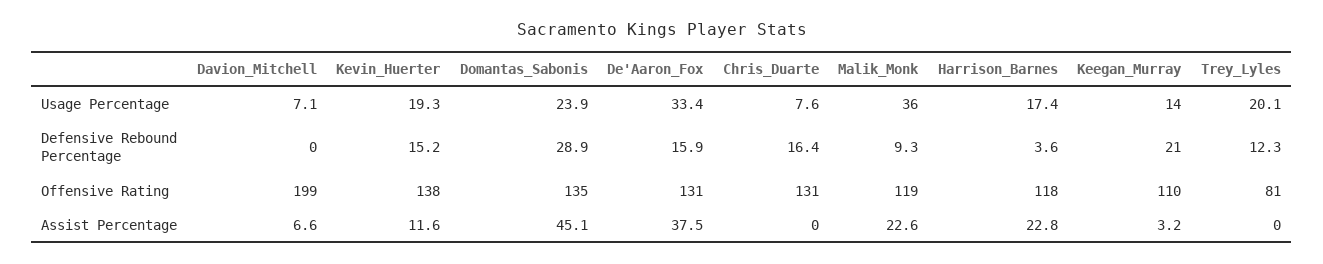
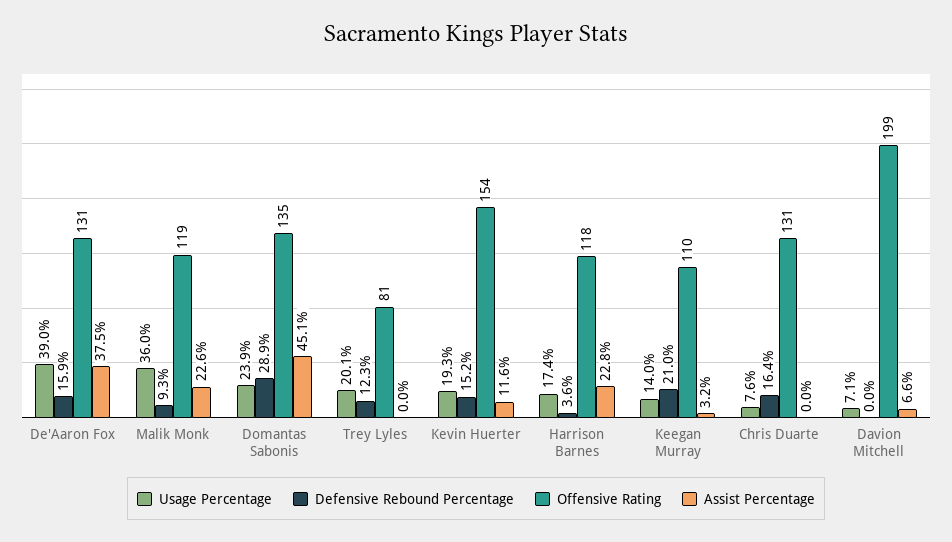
  {
    "Usage Percentage": {
      "Davion_Mitchell": 7.1,
      "Kevin_Huerter": 19.3,
      "Domantas_Sabonis": 23.9,
-     "De'Aaron_Fox": 33.4,
+     "De'Aaron_Fox": 39,
      "Chris_Duarte": 7.6,
      "Malik_Monk": 36,
      "Harrison_Barnes": 17.4,
      "Keegan_Murray": 14,
      "Trey_Lyles": 20.1
    },
    "Defensive Rebound Percentage": {
      "Davion_Mitchell": 0,
      "Kevin_Huerter": 15.2,
      "Domantas_Sabonis": 28.9,
      "De'Aaron_Fox": 15.9,
      "Chris_Duarte": 16.4,
      "Malik_Monk": 9.3,
      "Harrison_Barnes": 3.6,
      "Keegan_Murray": 21,
      "Trey_Lyles": 12.3
    },
    "Offensive Rating": {
      "Davion_Mitchell": 199,
-     "Kevin_Huerter": 138,
+     "Kevin_Huerter": 154,
      "Domantas_Sabonis": 135,
      "De'Aaron_Fox": 131,
      "Chris_Duarte": 131,
      "Malik_Monk": 119,
      "Harrison_Barnes": 118,
      "Keegan_Murray": 110,
      "Trey_Lyles": 81
    },
    "Assist Percentage": {
      "Davion_Mitchell": 6.6,
      "Kevin_Huerter": 11.6,
      "Domantas_Sabonis": 45.1,
      "De'Aaron_Fox": 37.5,
      "Chris_Duarte": 0,
      "Malik_Monk": 22.6,
      "Harrison_Barnes": 22.8,
      "Keegan_Murray": 3.2,
      "Trey_Lyles": 0
    }
  }

